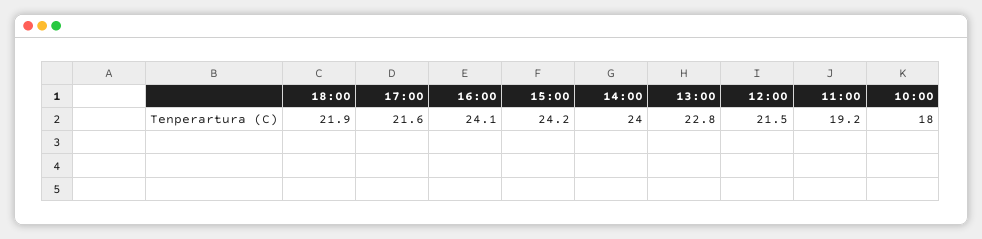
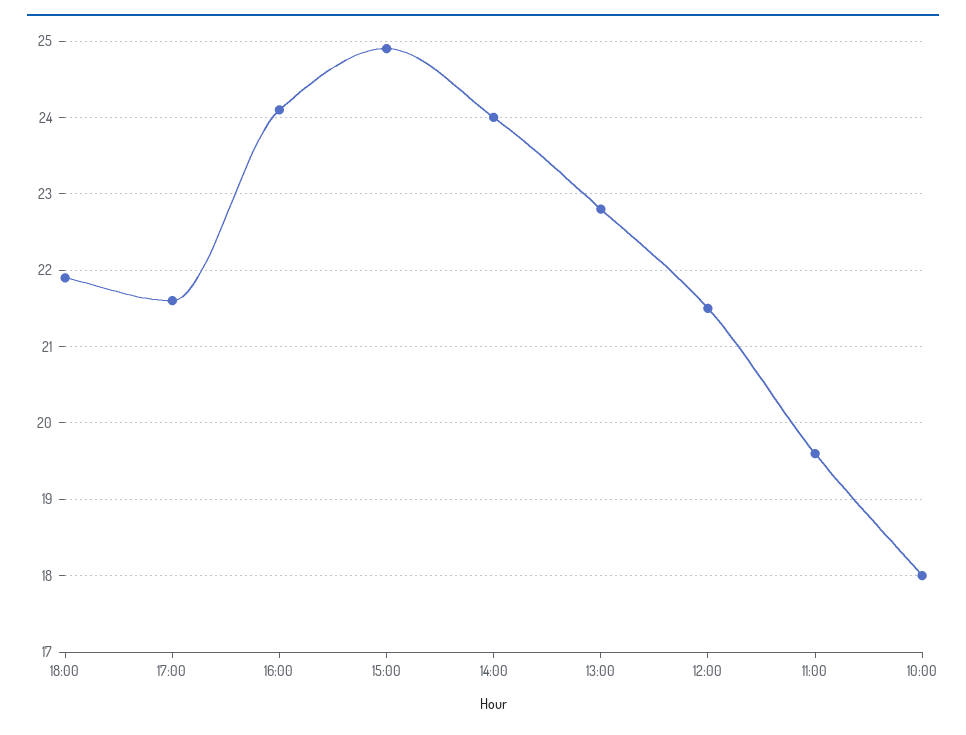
  {
    "18:00": 21.9,
    "17:00": 21.6,
    "16:00": 24.1,
-   "15:00": 24.2,
+   "15:00": 24.9,
    "14:00": 24,
    "13:00": 22.8,
    "12:00": 21.5,
-   "11:00": 19.2,
+   "11:00": 19.6,
    "10:00": 18
  }

